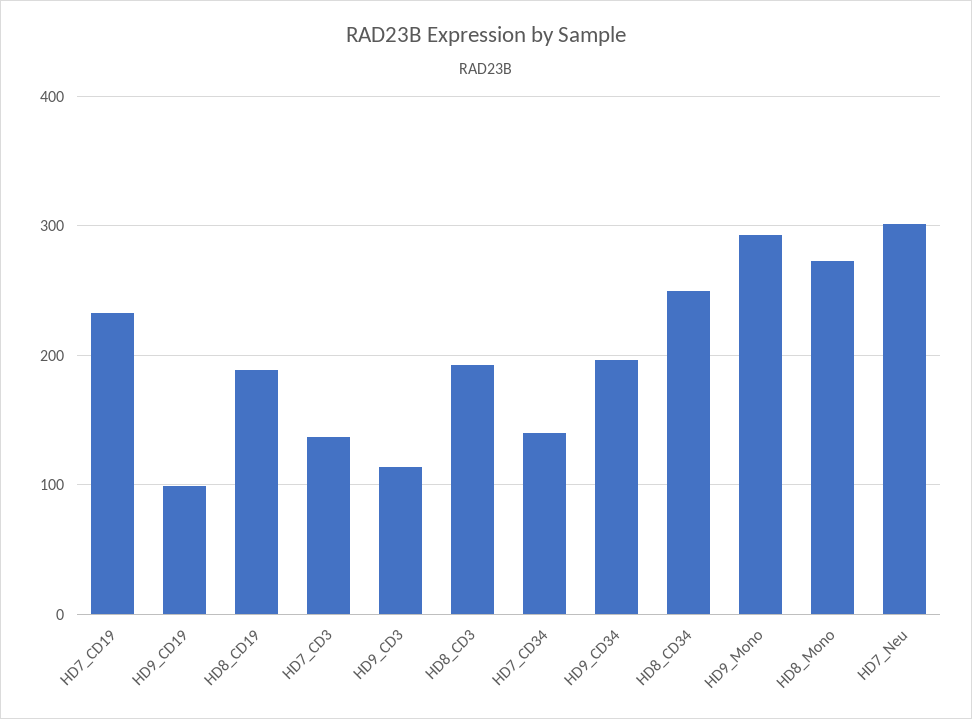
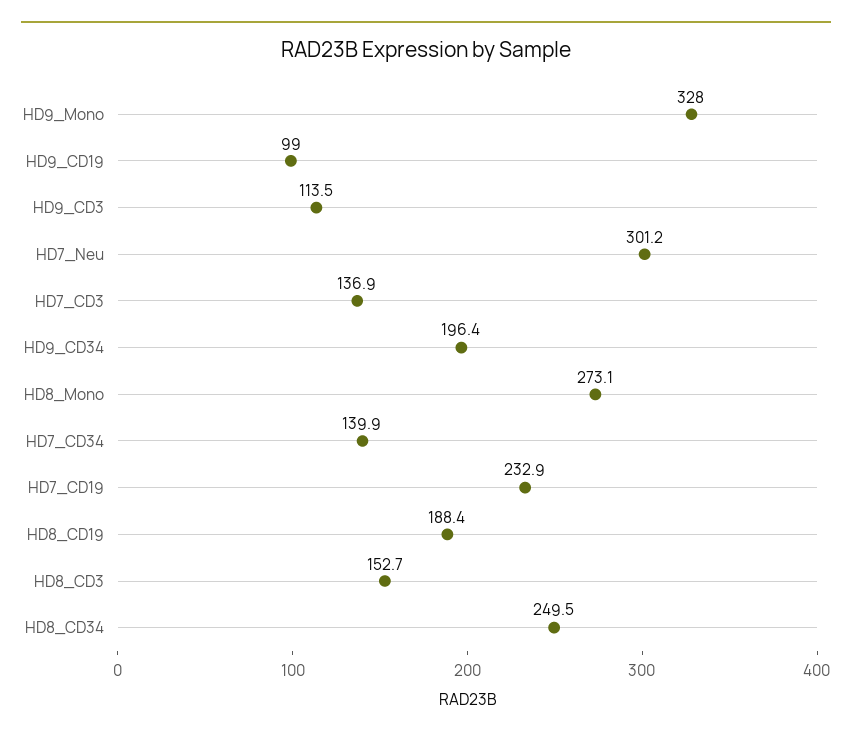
  {
    "HD7_CD19": 232.9,
    "HD9_CD19": 99,
    "HD8_CD19": 188.4,
    "HD7_CD3": 136.9,
    "HD9_CD3": 113.5,
-   "HD8_CD3": 190,
+   "HD8_CD3": 152.7,
    "HD7_CD34": 139.9,
    "HD9_CD34": 196.4,
    "HD8_CD34": 249.5,
-   "HD9_Mono": 290,
+   "HD9_Mono": 328,
    "HD8_Mono": 273.1,
    "HD7_Neu": 301.2
  }

